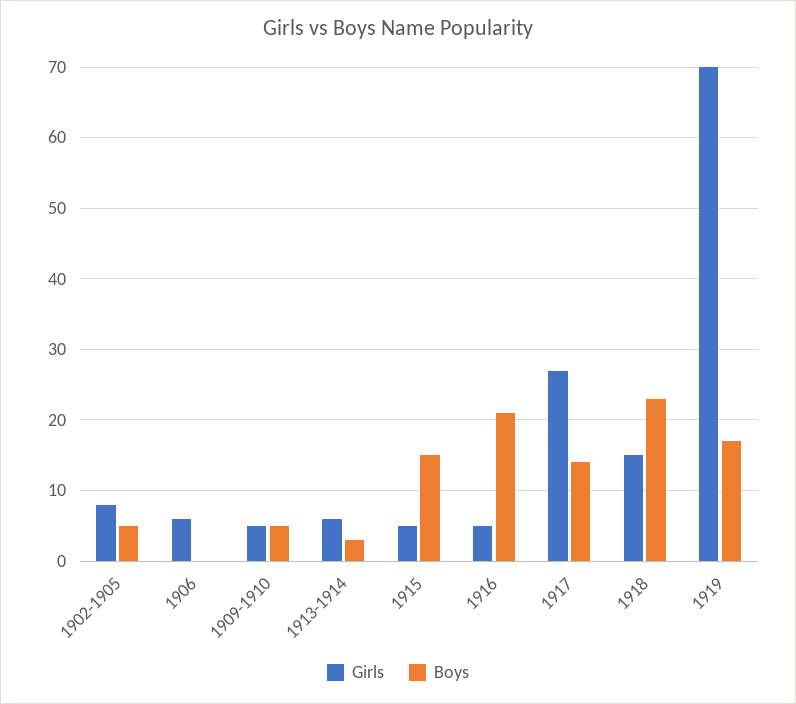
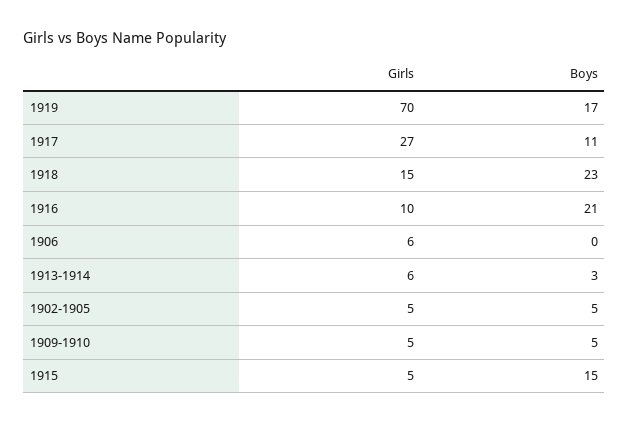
  {
    "Girls": {
-     "1902-1905": 8,
+     "1902-1905": 5,
      "1906": 6,
      "1909-1910": 5,
      "1913-1914": 6,
      "1915": 5,
-     "1916": 5,
+     "1916": 10,
      "1917": 27,
      "1918": 15,
      "1919": 70
    },
    "Boys": {
      "1902-1905": 5,
      "1906": 0,
      "1909-1910": 5,
      "1913-1914": 3,
      "1915": 15,
      "1916": 21,
-     "1917": 14,
+     "1917": 11,
      "1918": 23,
      "1919": 17
    }
  }

